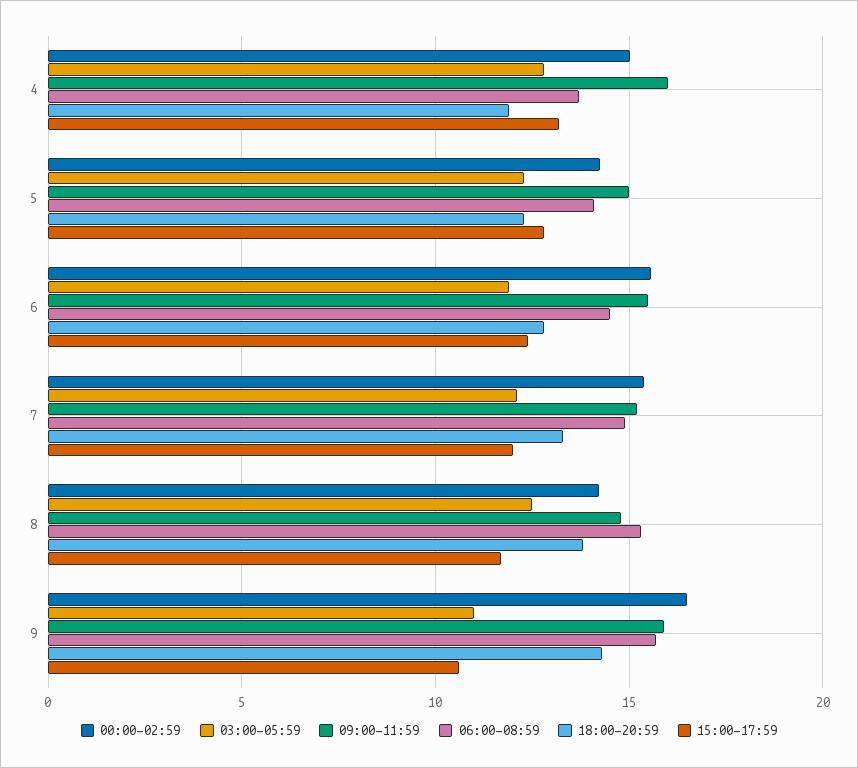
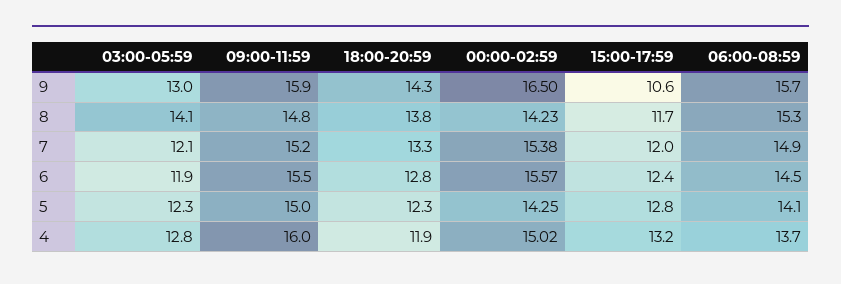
  {
    "00:00-02:59": {
      "4": 15.02,
      "5": 14.25,
      "6": 15.57,
      "7": 15.38,
      "8": 14.23,
      "9": 16.5
    },
    "03:00-05:59": {
      "4": 12.8,
      "5": 12.3,
      "6": 11.9,
      "7": 12.1,
-     "8": 12.5,
+     "8": 14.1,
-     "9": 11
+     "9": 13
    },
    "09:00-11:59": {
      "4": 16,
      "5": 15,
      "6": 15.5,
      "7": 15.2,
      "8": 14.8,
      "9": 15.9
    },
    "06:00-08:59": {
      "4": 13.7,
      "5": 14.1,
      "6": 14.5,
      "7": 14.9,
      "8": 15.3,
      "9": 15.7
    },
    "18:00-20:59": {
      "4": 11.9,
      "5": 12.3,
      "6": 12.8,
      "7": 13.3,
      "8": 13.8,
      "9": 14.3
    },
    "15:00-17:59": {
      "4": 13.2,
      "5": 12.8,
      "6": 12.4,
      "7": 12,
      "8": 11.7,
      "9": 10.6
    }
  }

